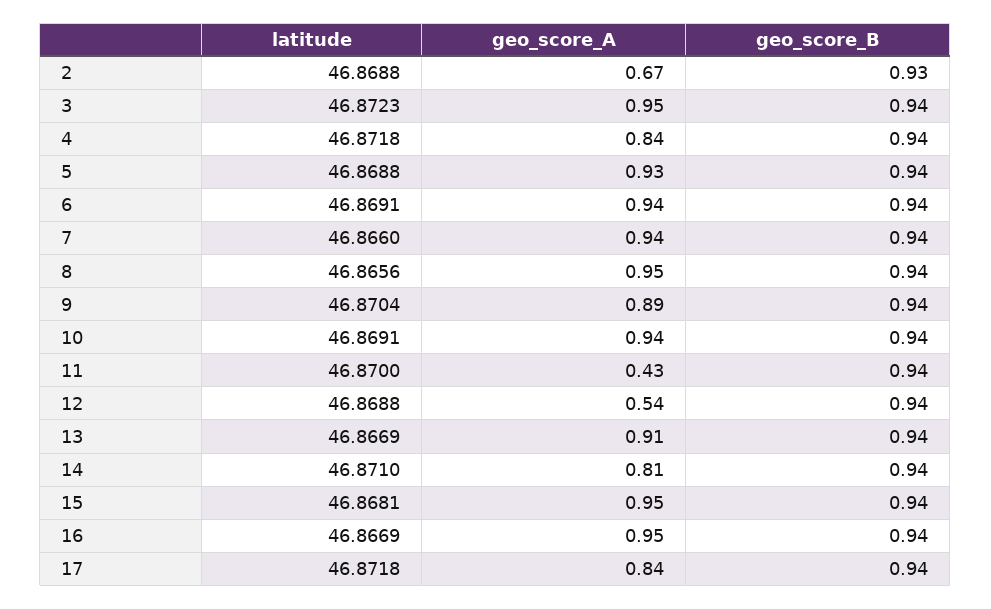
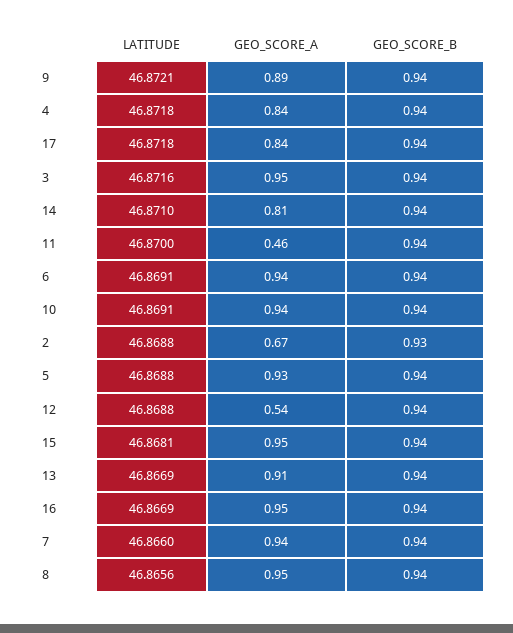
  {
    "latitude": {
      "2": 46.8688,
-     "3": 46.8723,
+     "3": 46.8716,
      "4": 46.8718,
      "5": 46.8688,
      "6": 46.8691,
      "7": 46.866,
      "8": 46.8656,
-     "9": 46.8704,
+     "9": 46.8721,
      "10": 46.8691,
      "11": 46.87,
      "12": 46.8688,
      "13": 46.8669,
      "14": 46.871,
      "15": 46.8681,
      "16": 46.8669,
      "17": 46.8718
    },
    "geo_score_A": {
      "2": 0.67,
      "3": 0.95,
      "4": 0.84,
      "5": 0.93,
      "6": 0.94,
      "7": 0.94,
      "8": 0.95,
      "9": 0.89,
      "10": 0.94,
-     "11": 0.43,
+     "11": 0.46,
      "12": 0.54,
      "13": 0.91,
      "14": 0.81,
      "15": 0.95,
      "16": 0.95,
      "17": 0.84
    },
    "geo_score_B": {
      "2": 0.93,
      "3": 0.94,
      "4": 0.94,
      "5": 0.94,
      "6": 0.94,
      "7": 0.94,
      "8": 0.94,
      "9": 0.94,
      "10": 0.94,
      "11": 0.94,
      "12": 0.94,
      "13": 0.94,
      "14": 0.94,
      "15": 0.94,
      "16": 0.94,
      "17": 0.94
    }
  }

